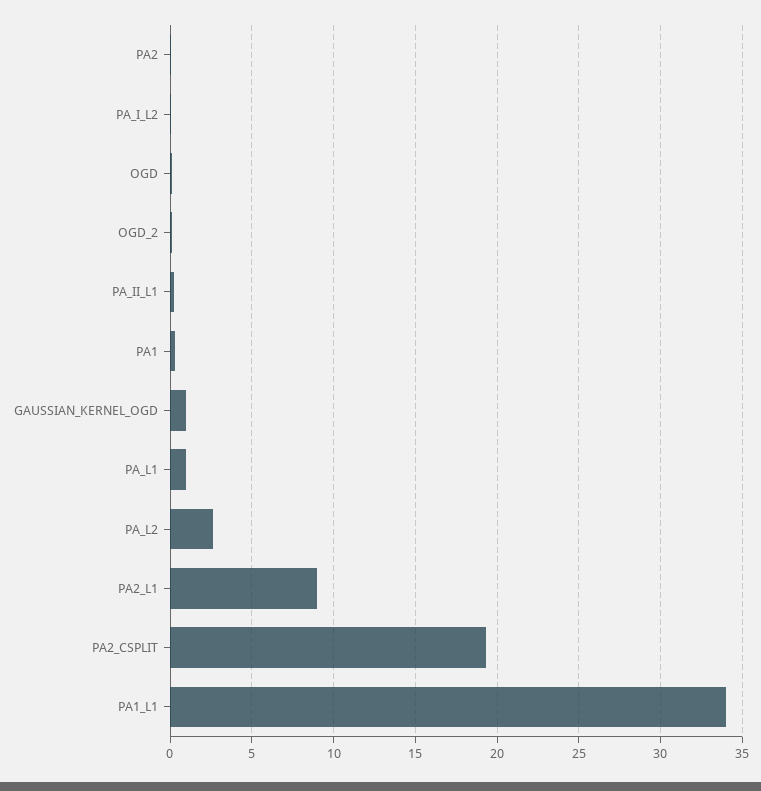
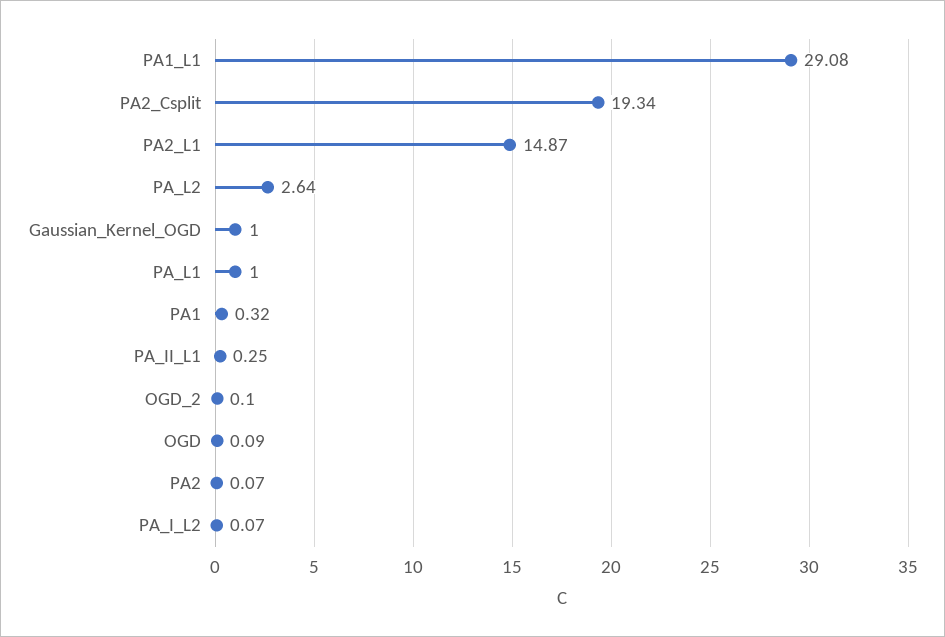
  {
    "PA2": 0.07,
    "PA_I_L2": 0.07,
    "OGD": 0.09,
    "OGD_2": 0.1,
    "PA_II_L1": 0.25,
    "PA1": 0.32,
    "GAUSSIAN_KERNEL_OGD": 1,
    "PA_L1": 1,
    "PA_L2": 2.64,
-   "PA2_L1": 9,
+   "PA2_L1": 14.87,
    "PA2_CSPLIT": 19.34,
-   "PA1_L1": 34
+   "PA1_L1": 29.08
  }

